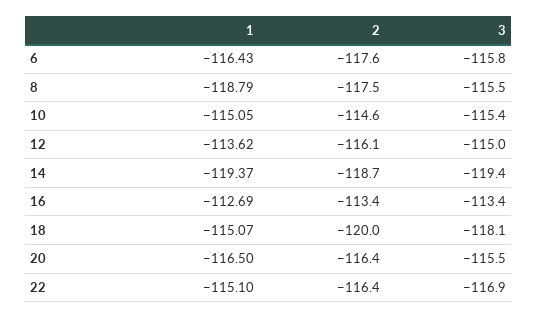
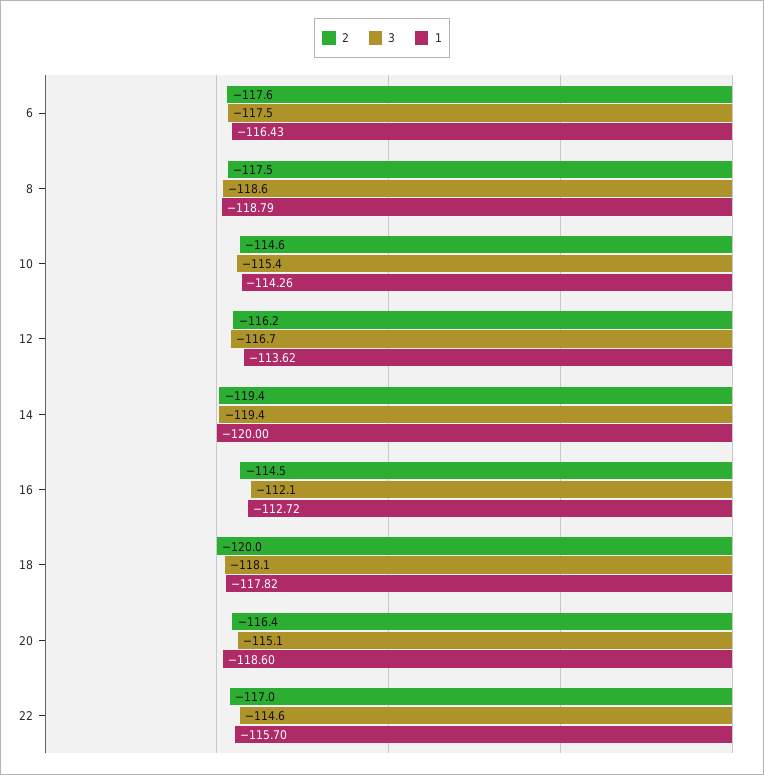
  {
    "1": {
      "6": -116.43,
      "8": -118.79,
-     "10": -115.05,
+     "10": -114.26,
      "12": -113.62,
-     "14": -119.37,
+     "14": -120,
-     "16": -112.69,
+     "16": -112.72,
-     "18": -115.07,
+     "18": -117.82,
-     "20": -116.5,
+     "20": -118.6,
-     "22": -115.1
+     "22": -115.7
    },
    "2": {
      "6": -117.6,
      "8": -117.5,
      "10": -114.6,
-     "12": -116.1,
+     "12": -116.2,
-     "14": -118.7,
+     "14": -119.4,
-     "16": -113.4,
+     "16": -114.5,
      "18": -120,
      "20": -116.4,
-     "22": -116.4
+     "22": -117
    },
    "3": {
-     "6": -115.8,
+     "6": -117.5,
-     "8": -115.5,
+     "8": -118.6,
      "10": -115.4,
-     "12": -115,
+     "12": -116.7,
      "14": -119.4,
-     "16": -113.4,
+     "16": -112.1,
      "18": -118.1,
-     "20": -115.5,
+     "20": -115.1,
-     "22": -116.9
+     "22": -114.6
    }
  }

